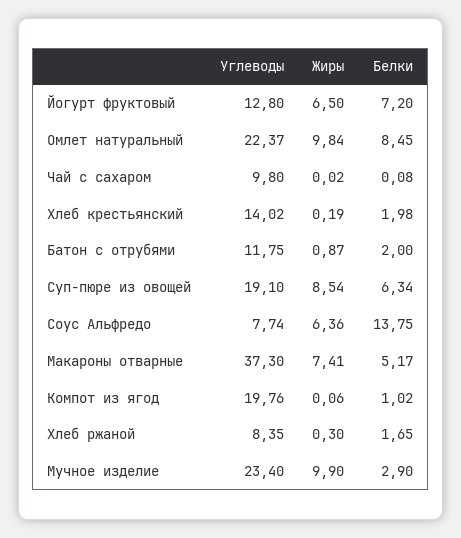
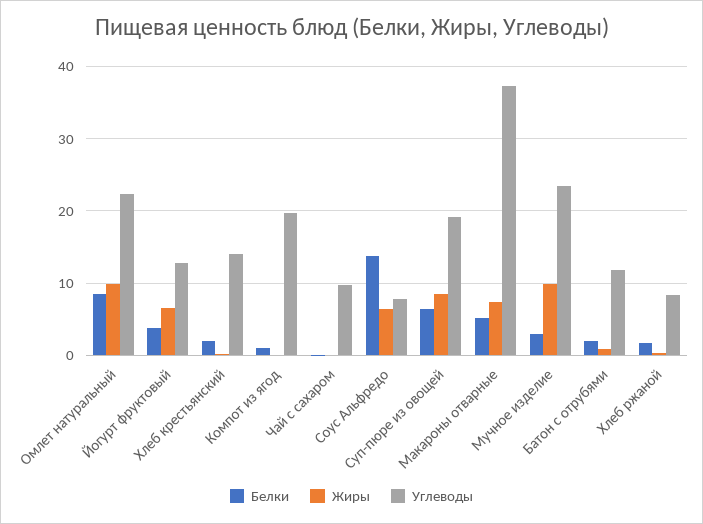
  {
    "Углеводы": {
      "Йогурт фруктовый": 12.8,
      "Омлет натуральный": 22.37,
      "Чай с сахаром": 9.8,
      "Хлеб крестьянский": 14.02,
      "Батон с отрубями": 11.75,
      "Суп-пюре из овощей": 19.1,
      "Соус Альфредо": 7.74,
      "Макароны отварные": 37.3,
      "Компот из ягод": 19.76,
      "Хлеб ржаной": 8.35,
      "Мучное изделие": 23.4
    },
    "Жиры": {
      "Йогурт фруктовый": 6.5,
      "Омлет натуральный": 9.84,
      "Чай с сахаром": 0.02,
      "Хлеб крестьянский": 0.19,
      "Батон с отрубями": 0.87,
      "Суп-пюре из овощей": 8.54,
      "Соус Альфредо": 6.36,
      "Макароны отварные": 7.41,
      "Компот из ягод": 0.06,
      "Хлеб ржаной": 0.3,
      "Мучное изделие": 9.9
    },
    "Белки": {
-     "Йогурт фруктовый": 7.2,
+     "Йогурт фруктовый": 4,
      "Омлет натуральный": 8.45,
      "Чай с сахаром": 0.08,
      "Хлеб крестьянский": 1.98,
      "Батон с отрубями": 2,
      "Суп-пюре из овощей": 6.34,
      "Соус Альфредо": 13.75,
      "Макароны отварные": 5.17,
      "Компот из ягод": 1.02,
      "Хлеб ржаной": 1.65,
      "Мучное изделие": 2.9
    }
  }

